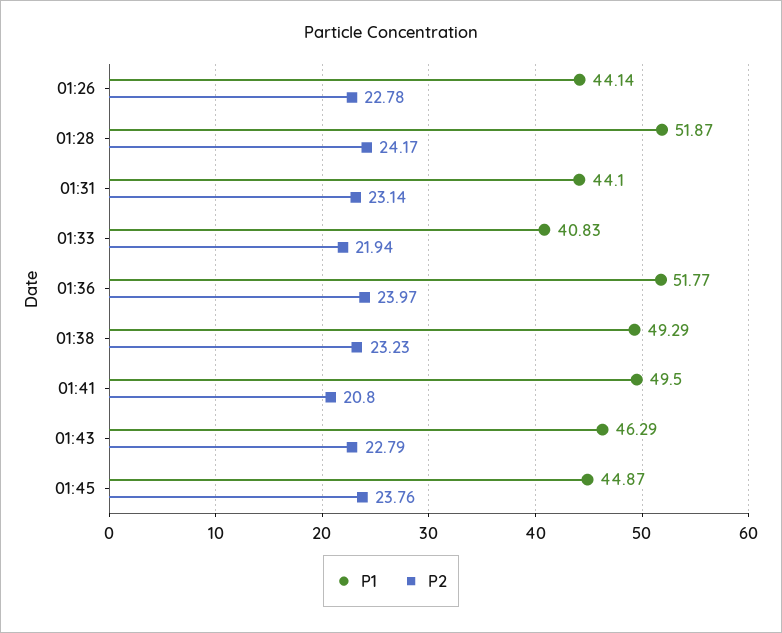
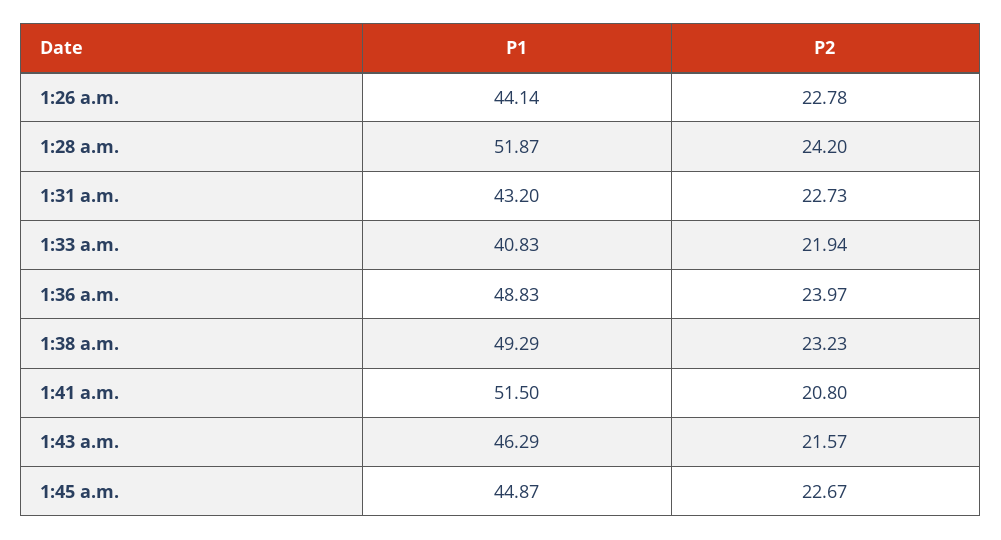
  {
    "P1": {
      "01:26": 44.14,
      "01:28": 51.87,
-     "01:31": 44.1,
+     "01:31": 43.2,
      "01:33": 40.83,
-     "01:36": 51.77,
+     "01:36": 48.83,
      "01:38": 49.29,
-     "01:41": 49.5,
+     "01:41": 51.5,
      "01:43": 46.29,
      "01:45": 44.87
    },
    "P2": {
      "01:26": 22.78,
-     "01:28": 24.17,
+     "01:28": 24.2,
-     "01:31": 23.14,
+     "01:31": 22.73,
      "01:33": 21.94,
      "01:36": 23.97,
      "01:38": 23.23,
      "01:41": 20.8,
-     "01:43": 22.79,
+     "01:43": 21.57,
-     "01:45": 23.76
+     "01:45": 22.67
    }
  }

